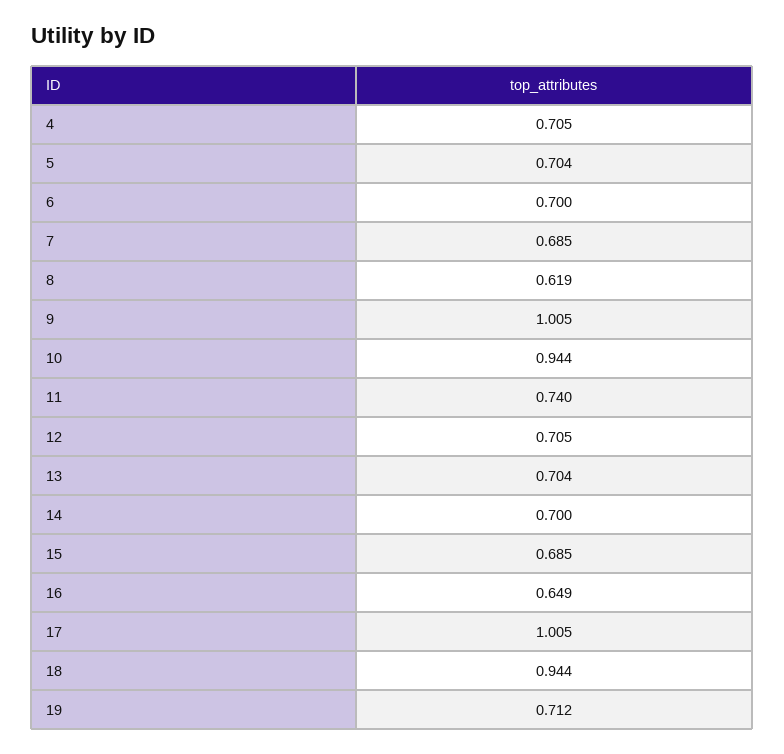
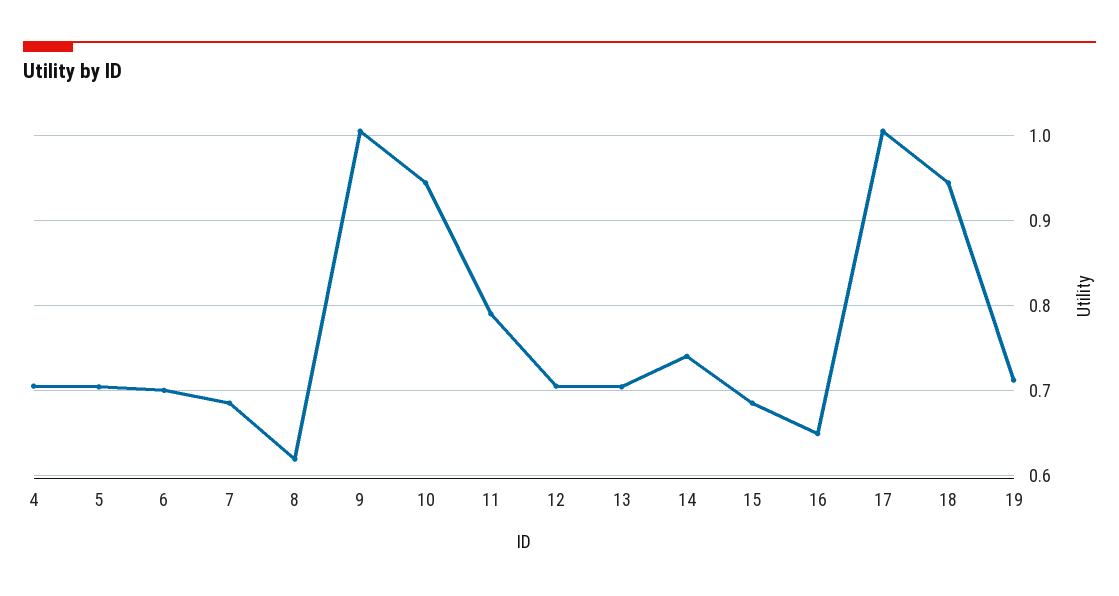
  {
    "4": 0.705,
    "5": 0.704,
    "6": 0.7,
    "7": 0.685,
    "8": 0.619,
    "9": 1.005,
    "10": 0.944,
-   "11": 0.74,
+   "11": 0.79,
    "12": 0.705,
    "13": 0.704,
-   "14": 0.7,
+   "14": 0.74,
    "15": 0.685,
    "16": 0.649,
    "17": 1.005,
    "18": 0.944,
    "19": 0.712
  }

